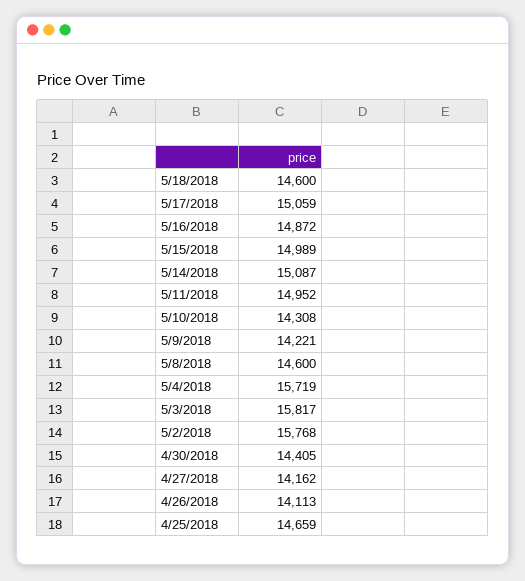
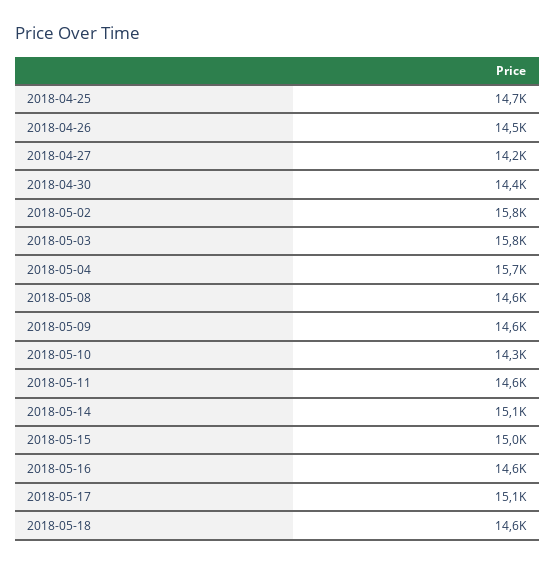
  {
    "5/18/2018": 14600,
    "5/17/2018": 15059,
-   "5/16/2018": 14872,
+   "5/16/2018": 14600,
    "5/15/2018": 14989,
    "5/14/2018": 15087,
-   "5/11/2018": 14952,
+   "5/11/2018": 14600,
    "5/10/2018": 14308,
-   "5/9/2018": 14221,
+   "5/9/2018": 14600,
    "5/8/2018": 14600,
    "5/4/2018": 15719,
    "5/3/2018": 15817,
    "5/2/2018": 15768,
    "4/30/2018": 14405,
    "4/27/2018": 14162,
-   "4/26/2018": 14113,
+   "4/26/2018": 14500,
    "4/25/2018": 14659
  }

